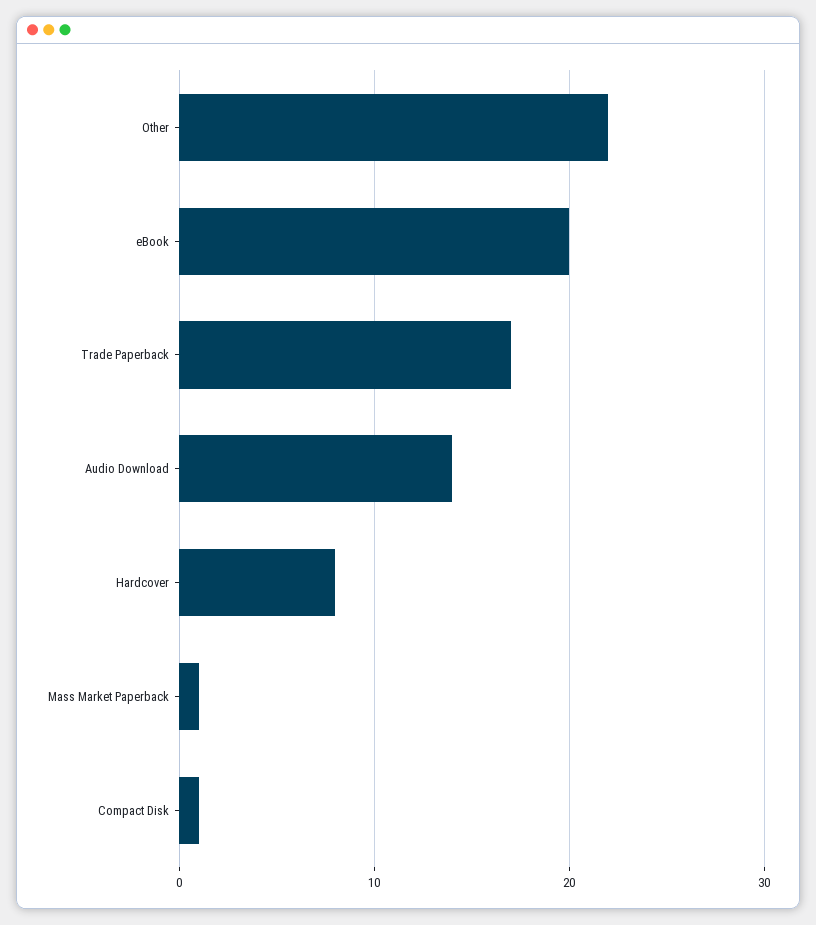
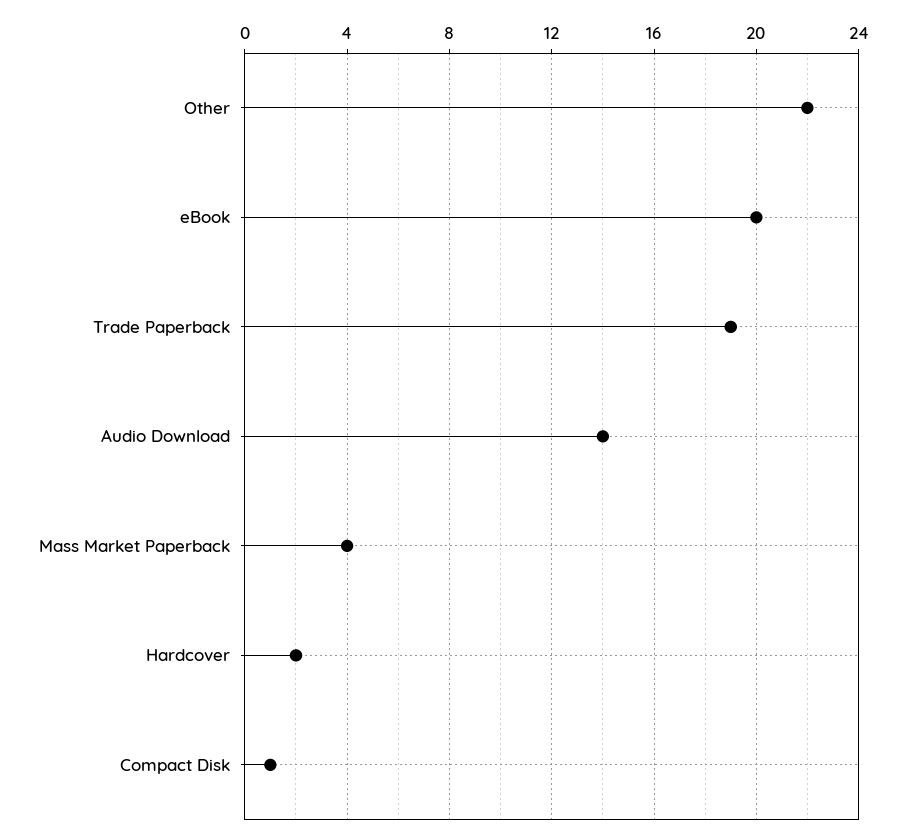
  {
    "Other": 22,
    "eBook": 20,
-   "Trade Paperback": 17,
+   "Trade Paperback": 19,
    "Audio Download": 14,
-   "Hardcover": 8,
+   "Hardcover": 2,
-   "Mass Market Paperback": 1,
+   "Mass Market Paperback": 4,
    "Compact Disk": 1
  }

